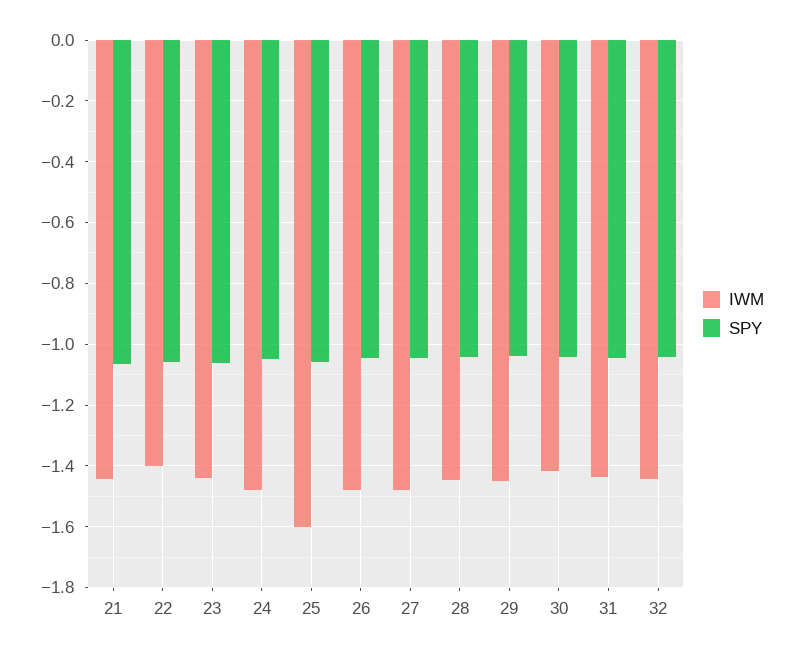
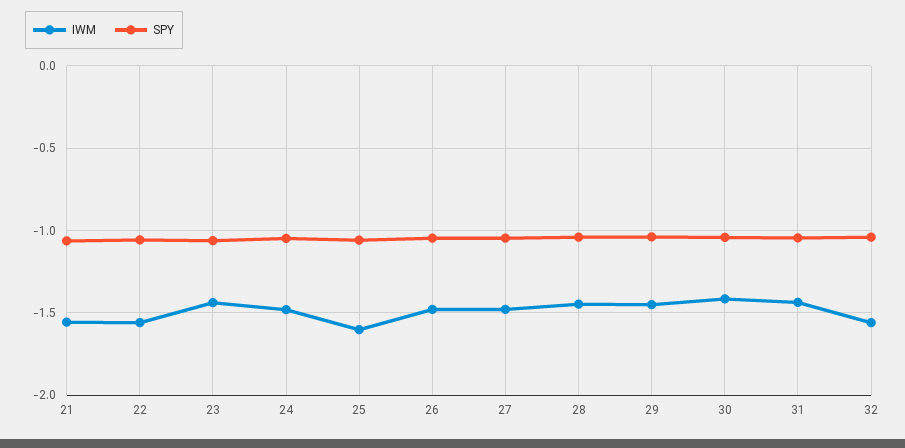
  {
    "IWM": {
-     "21": -1.44,
+     "21": -1.55,
-     "22": -1.4,
+     "22": -1.55,
      "23": -1.44,
      "24": -1.48,
      "25": -1.6,
      "26": -1.48,
      "27": -1.48,
      "28": -1.44,
      "29": -1.46,
      "30": -1.42,
      "31": -1.44,
-     "32": -1.44
+     "32": -1.55
    },
    "SPY": {
      "21": -1.06,
      "22": -1.06,
      "23": -1.06,
      "24": -1.04,
      "25": -1.06,
      "26": -1.04,
      "27": -1.04,
      "28": -1.04,
      "29": -1.04,
      "30": -1.04,
      "31": -1.04,
      "32": -1.04
    }
  }

